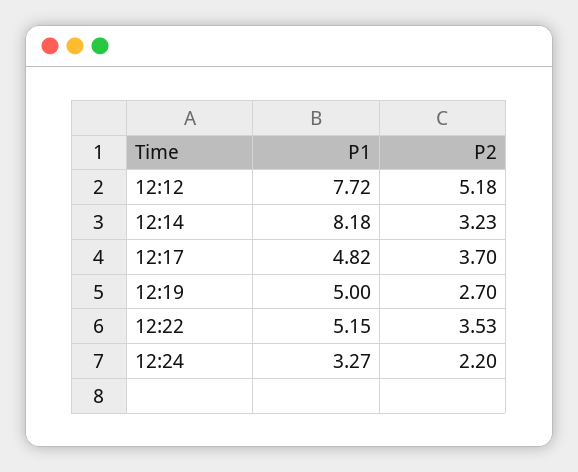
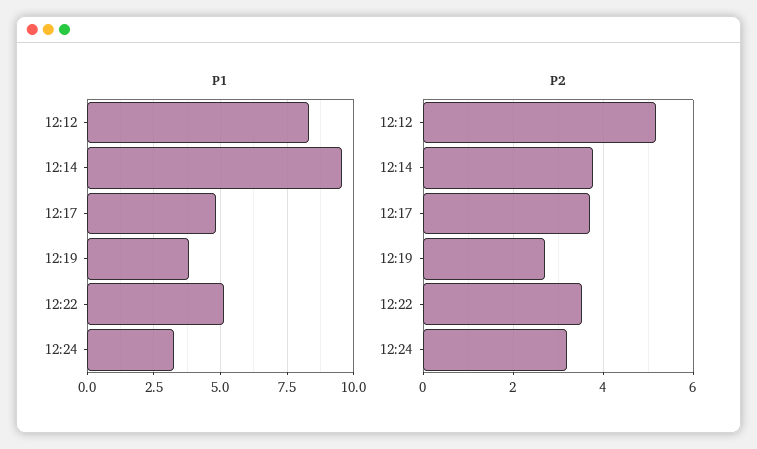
  {
    "P1": {
-     "12:12": 7.72,
+     "12:12": 8.25,
-     "12:14": 8.18,
+     "12:14": 9.5,
      "12:17": 4.82,
-     "12:19": 5,
+     "12:19": 3.75,
      "12:22": 5.15,
      "12:24": 3.27
    },
    "P2": {
      "12:12": 5.18,
-     "12:14": 3.23,
+     "12:14": 3.8,
      "12:17": 3.7,
      "12:19": 2.7,
      "12:22": 3.53,
-     "12:24": 2.2
+     "12:24": 3.2
    }
  }

